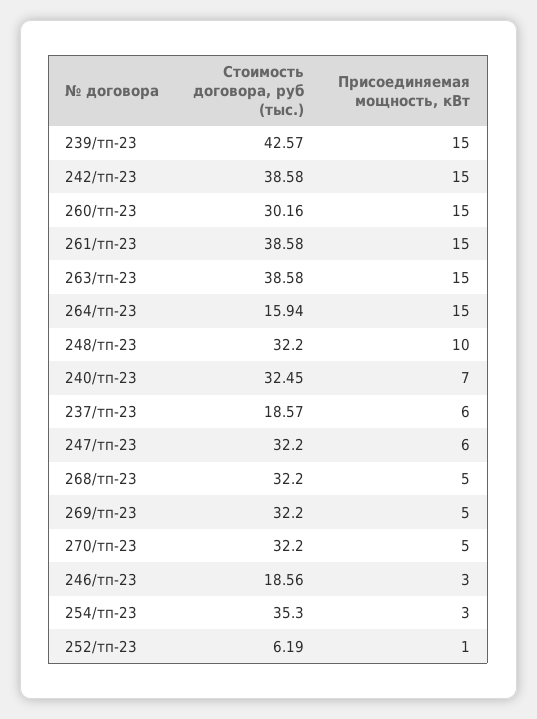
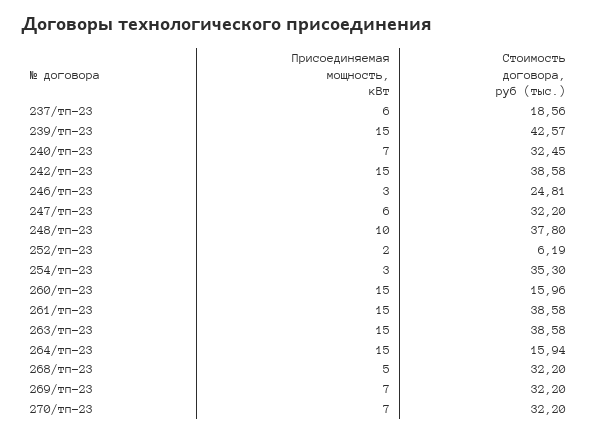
  {
    "Стоимость договора, руб (тыс.)": {
      "239/тп-23": 42.57,
      "242/тп-23": 38.58,
-     "260/тп-23": 30.16,
+     "260/тп-23": 15.96,
      "261/тп-23": 38.58,
      "263/тп-23": 38.58,
      "264/тп-23": 15.94,
-     "248/тп-23": 32.2,
+     "248/тп-23": 37.8,
      "240/тп-23": 32.45,
-     "237/тп-23": 18.57,
+     "237/тп-23": 18.56,
      "247/тп-23": 32.2,
      "268/тп-23": 32.2,
      "269/тп-23": 32.2,
      "270/тп-23": 32.2,
-     "246/тп-23": 18.56,
+     "246/тп-23": 24.81,
      "254/тп-23": 35.3,
      "252/тп-23": 6.19
    },
    "Присоединяемая мощность, кВт": {
      "239/тп-23": 15,
      "242/тп-23": 15,
      "260/тп-23": 15,
      "261/тп-23": 15,
      "263/тп-23": 15,
      "264/тп-23": 15,
      "248/тп-23": 10,
      "240/тп-23": 7,
      "237/тп-23": 6,
      "247/тп-23": 6,
      "268/тп-23": 5,
-     "269/тп-23": 5,
+     "269/тп-23": 7,
-     "270/тп-23": 5,
+     "270/тп-23": 7,
      "246/тп-23": 3,
      "254/тп-23": 3,
-     "252/тп-23": 1
+     "252/тп-23": 2
    }
  }

